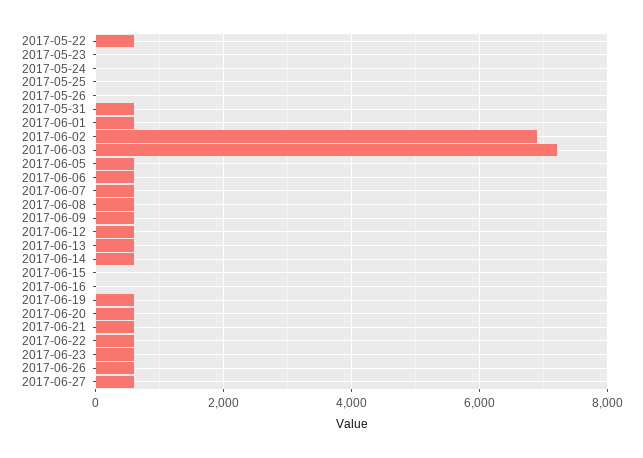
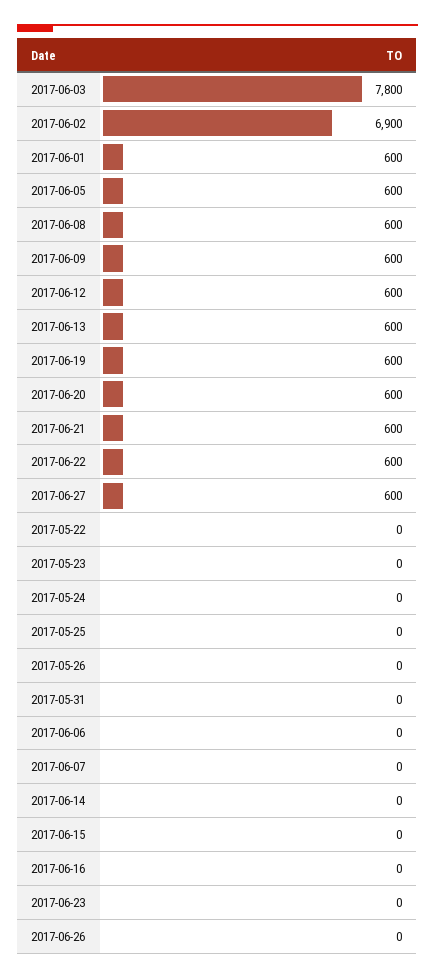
  {
-   "2017-05-22": 600,
+   "2017-05-22": 0,
    "2017-05-23": 0,
    "2017-05-24": 0,
    "2017-05-25": 0,
    "2017-05-26": 0,
-   "2017-05-31": 600,
+   "2017-05-31": 0,
    "2017-06-01": 600,
    "2017-06-02": 6900,
-   "2017-06-03": 7200,
+   "2017-06-03": 7800,
    "2017-06-05": 600,
-   "2017-06-06": 600,
+   "2017-06-06": 0,
-   "2017-06-07": 600,
+   "2017-06-07": 0,
    "2017-06-08": 600,
    "2017-06-09": 600,
    "2017-06-12": 600,
    "2017-06-13": 600,
-   "2017-06-14": 600,
+   "2017-06-14": 0,
    "2017-06-15": 0,
    "2017-06-16": 0,
    "2017-06-19": 600,
    "2017-06-20": 600,
    "2017-06-21": 600,
    "2017-06-22": 600,
-   "2017-06-23": 600,
+   "2017-06-23": 0,
-   "2017-06-26": 600,
+   "2017-06-26": 0,
    "2017-06-27": 600
  }

